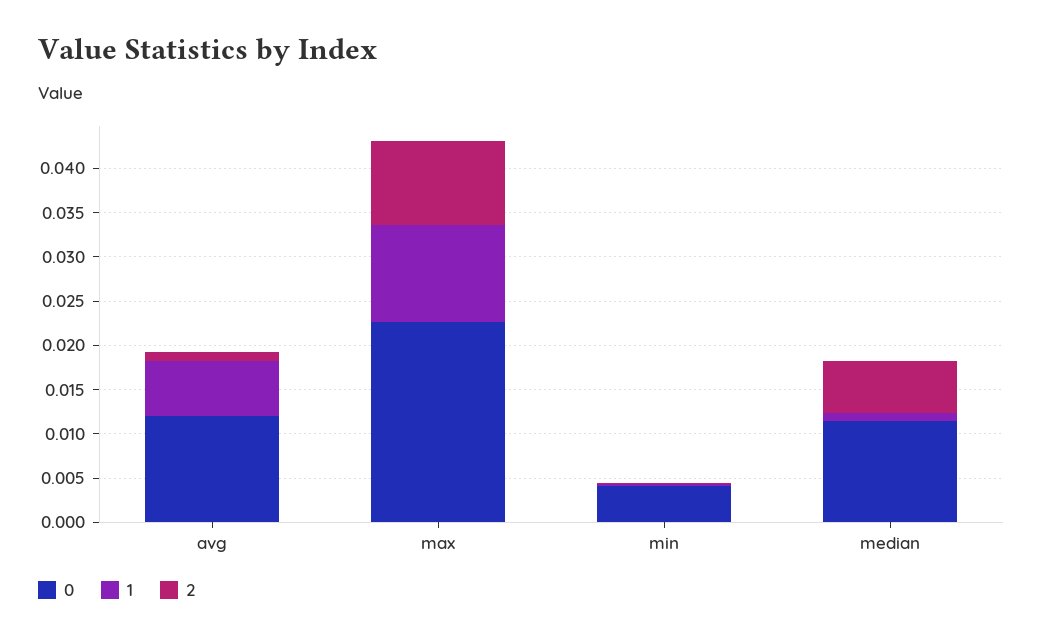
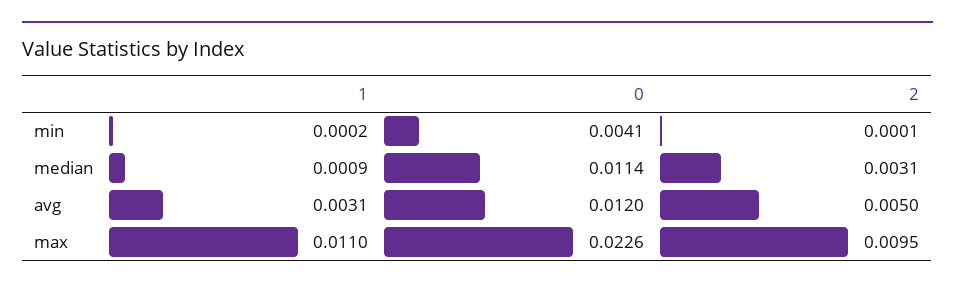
  {
    "0": {
      "avg": 0.012,
      "max": 0.0226,
      "min": 0.0041,
      "median": 0.0114
    },
    "1": {
-     "avg": 0.006,
+     "avg": 0.0031,
      "max": 0.011,
      "min": 0.0002,
      "median": 0.0009
    },
    "2": {
-     "avg": 0.001,
+     "avg": 0.005,
      "max": 0.0095,
      "min": 0.0001,
-     "median": 0.006
+     "median": 0.0031
    }
  }

